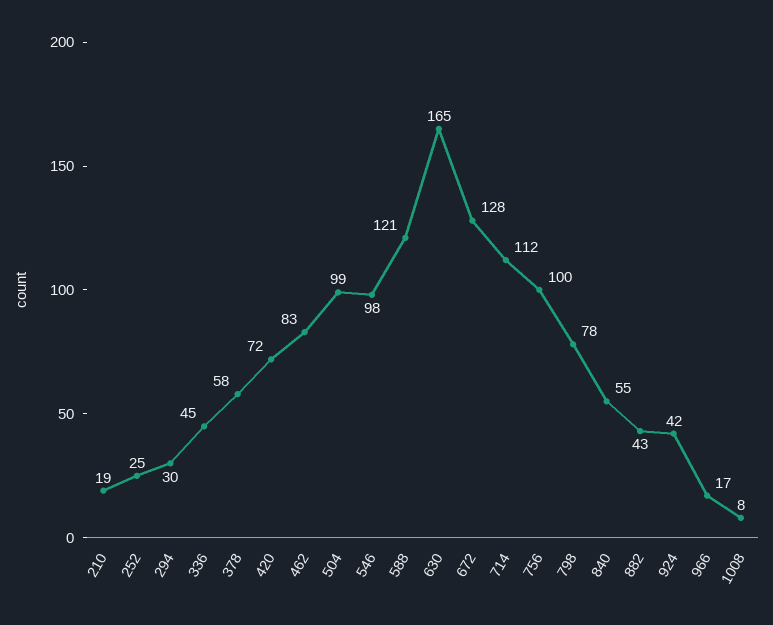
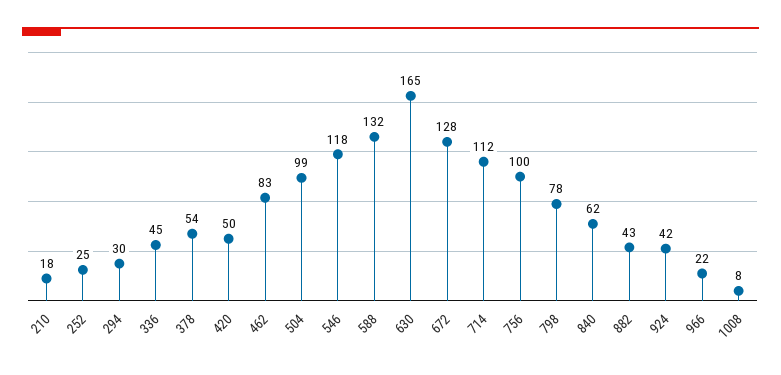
  {
-   "210": 19,
+   "210": 18,
    "252": 25,
    "294": 30,
    "336": 45,
-   "378": 58,
+   "378": 54,
-   "420": 72,
+   "420": 50,
    "462": 83,
    "504": 99,
-   "546": 98,
+   "546": 118,
-   "588": 121,
+   "588": 132,
    "630": 165,
    "672": 128,
    "714": 112,
    "756": 100,
    "798": 78,
-   "840": 55,
+   "840": 62,
    "882": 43,
    "924": 42,
-   "966": 17,
+   "966": 22,
    "1008": 8
  }

